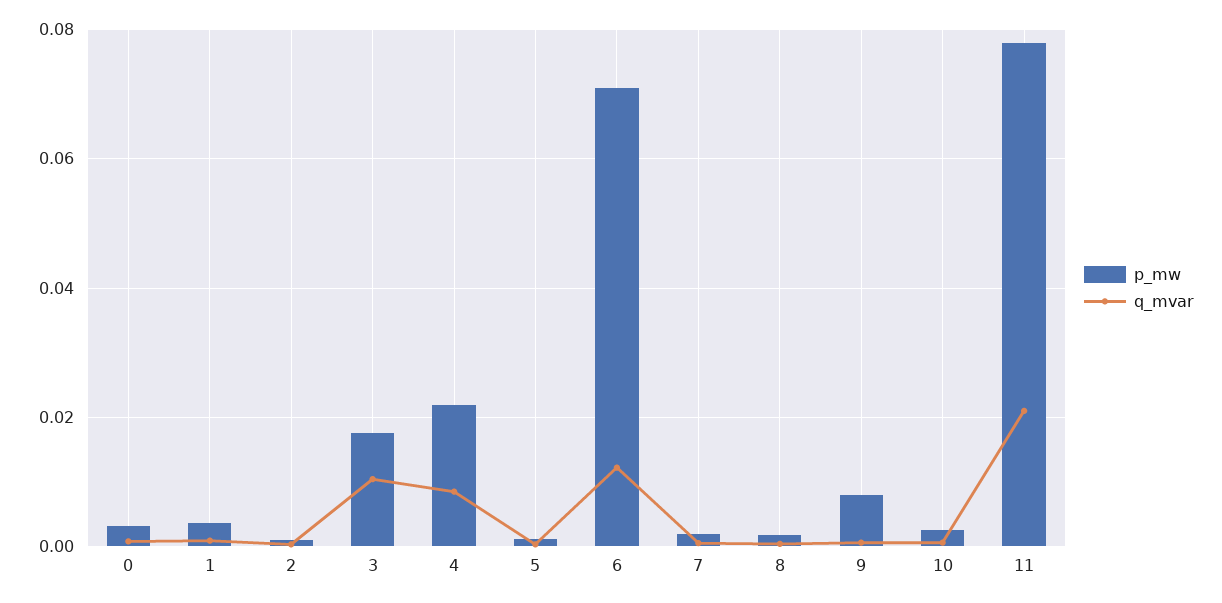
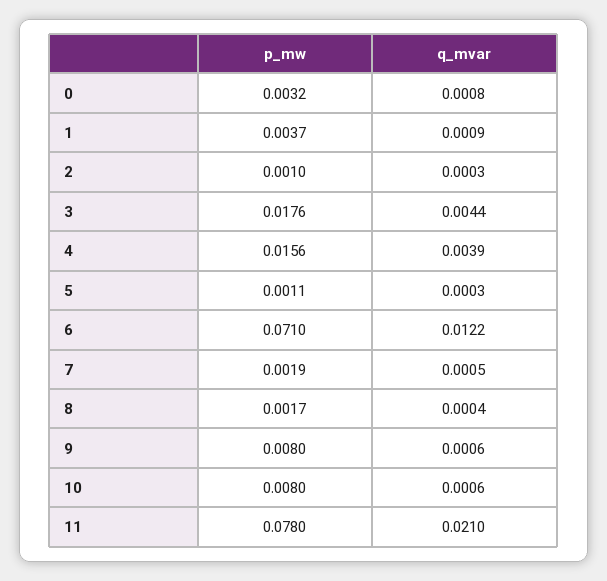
  {
    "p_mw": {
      "0": 0.0032,
      "1": 0.0037,
      "2": 0.001,
      "3": 0.0176,
-     "4": 0.022,
+     "4": 0.0156,
      "5": 0.0011,
      "6": 0.071,
      "7": 0.0019,
      "8": 0.0017,
      "9": 0.008,
-     "10": 0.002,
+     "10": 0.008,
      "11": 0.078
    },
    "q_mvar": {
      "0": 0.0008,
      "1": 0.0009,
      "2": 0.0003,
-     "3": 0.01,
+     "3": 0.0044,
-     "4": 0.008,
+     "4": 0.0039,
      "5": 0.0003,
      "6": 0.0122,
      "7": 0.0005,
      "8": 0.0004,
      "9": 0.0006,
      "10": 0.0006,
      "11": 0.021
    }
  }

